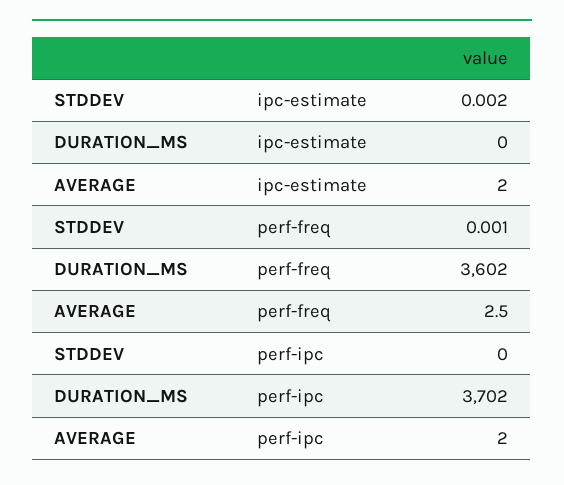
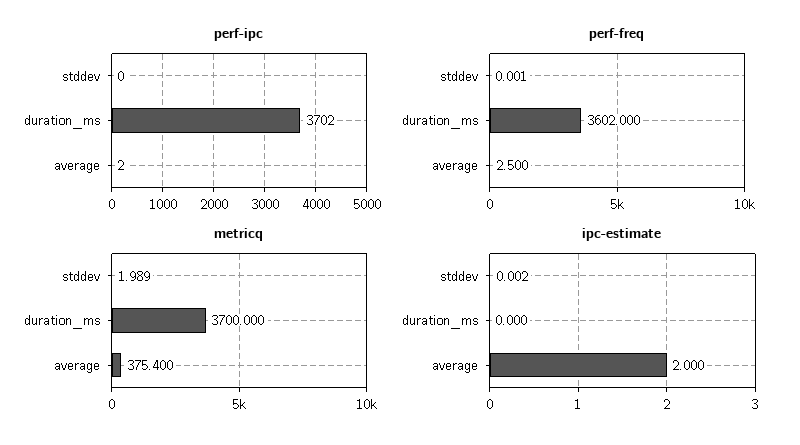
  {
    "ipc-estimate": {
      "STDDEV": 0.002,
      "DURATION_MS": 0,
      "AVERAGE": 2
    },
    "perf-freq": {
      "STDDEV": 0.001,
      "DURATION_MS": 3602,
      "AVERAGE": 2.5
    },
    "perf-ipc": {
      "STDDEV": 0,
      "DURATION_MS": 3702,
      "AVERAGE": 2
-   }
+   },
+   "metricq": {
+     "STDDEV": 1.989,
+     "DURATION_MS": 3700,
+     "AVERAGE": 375.4
+   }
  }

